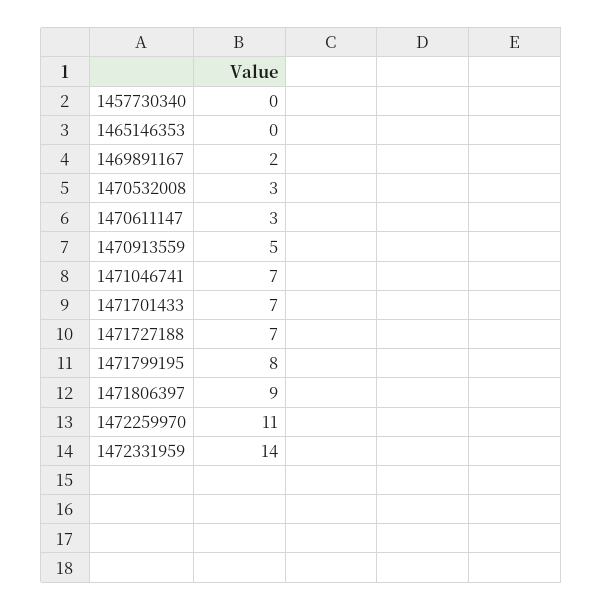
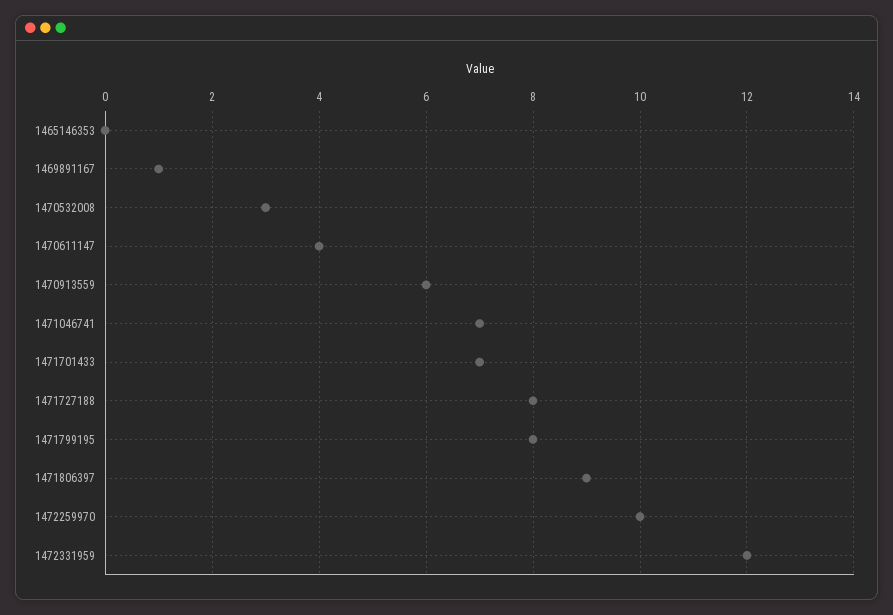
  {
-   "1457730340": 0,
    "1465146353": 0,
-   "1469891167": 2,
+   "1469891167": 1,
    "1470532008": 3,
-   "1470611147": 3,
+   "1470611147": 4,
-   "1470913559": 5,
+   "1470913559": 6,
    "1471046741": 7,
    "1471701433": 7,
-   "1471727188": 7,
+   "1471727188": 8,
    "1471799195": 8,
    "1471806397": 9,
-   "1472259970": 11,
+   "1472259970": 10,
-   "1472331959": 14
+   "1472331959": 12
  }

